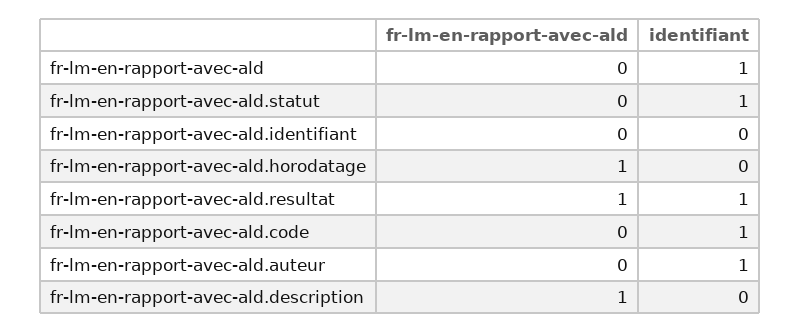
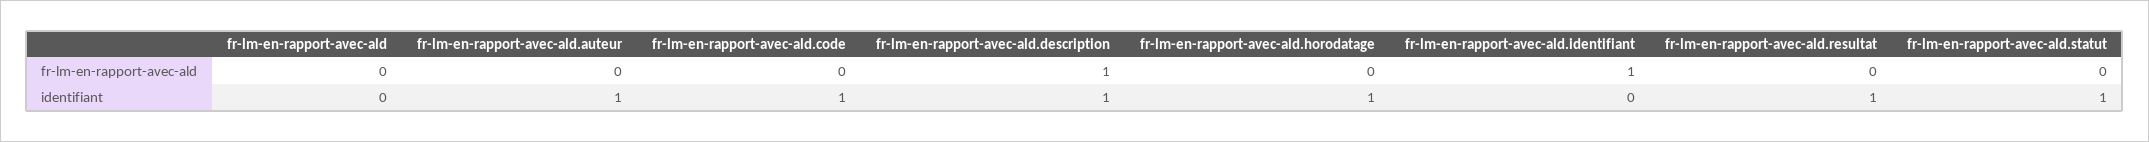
  {
    "fr-lm-en-rapport-avec-ald": {
      "fr-lm-en-rapport-avec-ald": 0,
      "fr-lm-en-rapport-avec-ald.statut": 0,
-     "fr-lm-en-rapport-avec-ald.identifiant": 0,
+     "fr-lm-en-rapport-avec-ald.identifiant": 1,
-     "fr-lm-en-rapport-avec-ald.horodatage": 1,
+     "fr-lm-en-rapport-avec-ald.horodatage": 0,
-     "fr-lm-en-rapport-avec-ald.resultat": 1,
+     "fr-lm-en-rapport-avec-ald.resultat": 0,
      "fr-lm-en-rapport-avec-ald.code": 0,
      "fr-lm-en-rapport-avec-ald.auteur": 0,
      "fr-lm-en-rapport-avec-ald.description": 1
    },
    "identifiant": {
-     "fr-lm-en-rapport-avec-ald": 1,
+     "fr-lm-en-rapport-avec-ald": 0,
      "fr-lm-en-rapport-avec-ald.statut": 1,
      "fr-lm-en-rapport-avec-ald.identifiant": 0,
-     "fr-lm-en-rapport-avec-ald.horodatage": 0,
+     "fr-lm-en-rapport-avec-ald.horodatage": 1,
      "fr-lm-en-rapport-avec-ald.resultat": 1,
      "fr-lm-en-rapport-avec-ald.code": 1,
      "fr-lm-en-rapport-avec-ald.auteur": 1,
-     "fr-lm-en-rapport-avec-ald.description": 0
+     "fr-lm-en-rapport-avec-ald.description": 1
    }
  }

